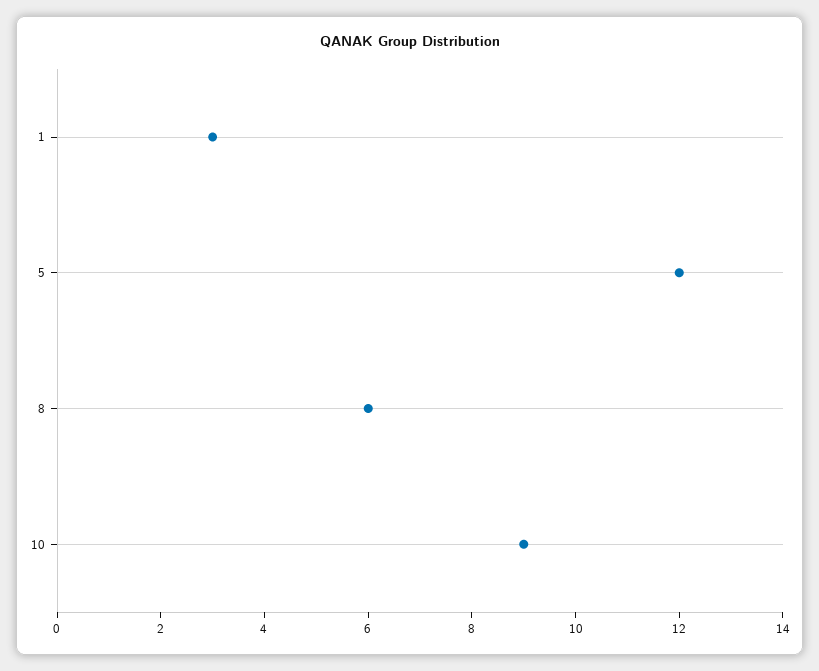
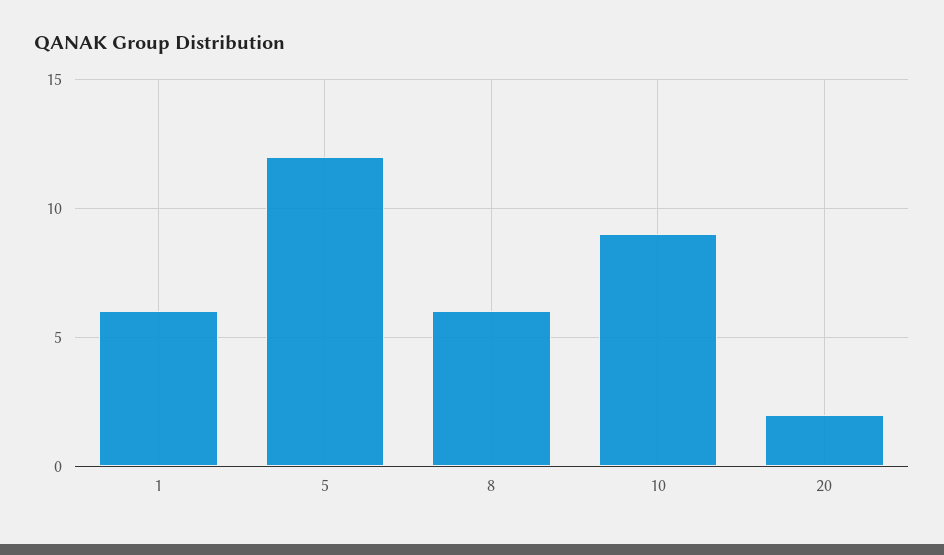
  {
-   "1": 3,
+   "1": 6,
    "5": 12,
    "8": 6,
-   "10": 9
+   "10": 9,
+   "20": 2
  }

